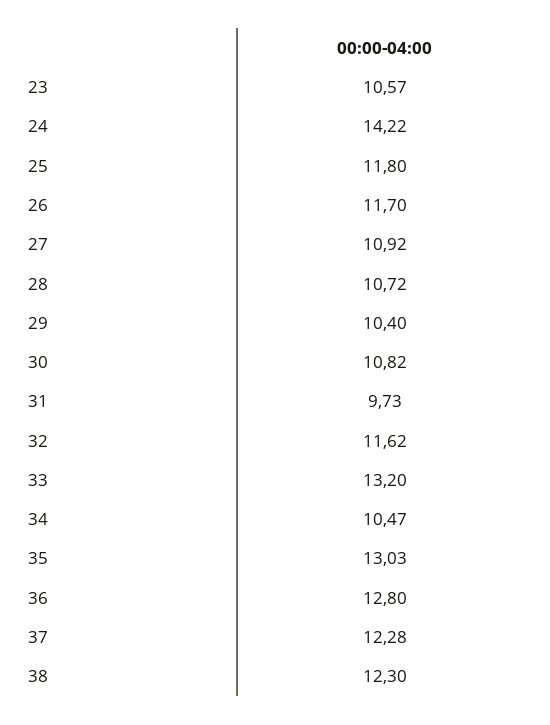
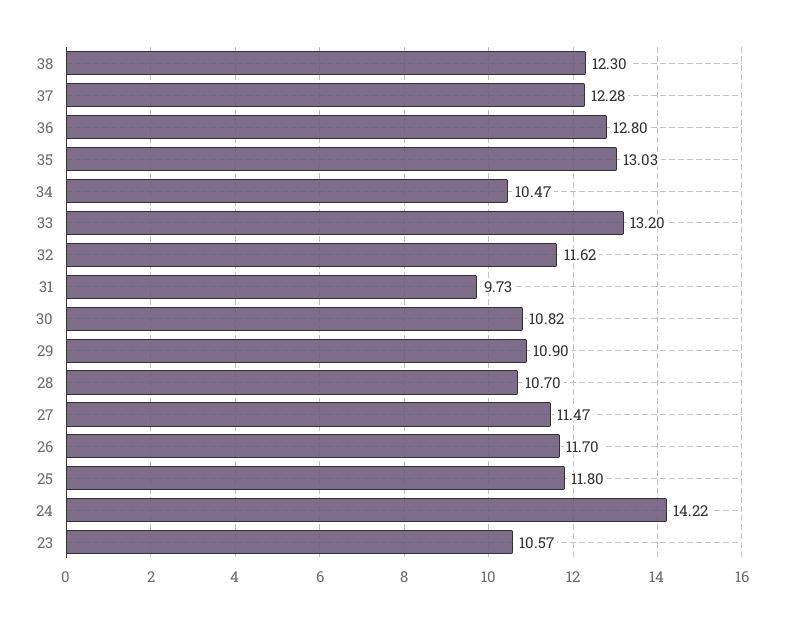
  {
    "23": 10.57,
    "24": 14.22,
    "25": 11.8,
    "26": 11.7,
-   "27": 10.92,
+   "27": 11.47,
-   "28": 10.72,
+   "28": 10.7,
-   "29": 10.4,
+   "29": 10.9,
    "30": 10.82,
    "31": 9.73,
    "32": 11.62,
    "33": 13.2,
    "34": 10.47,
    "35": 13.03,
    "36": 12.8,
    "37": 12.28,
    "38": 12.3
  }

